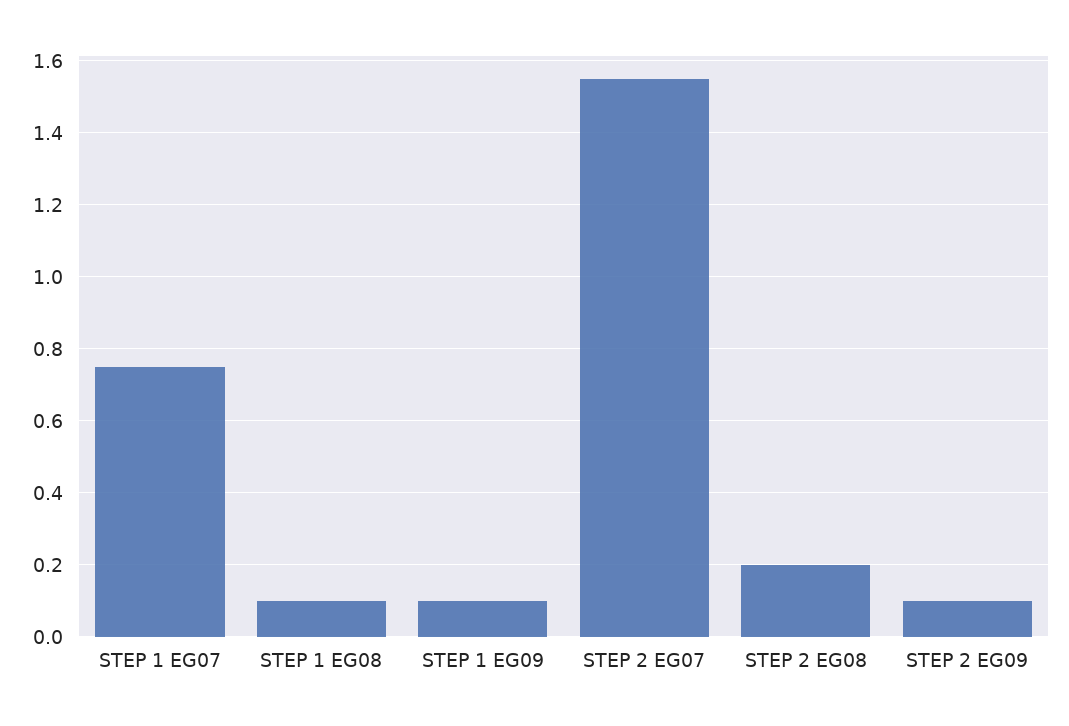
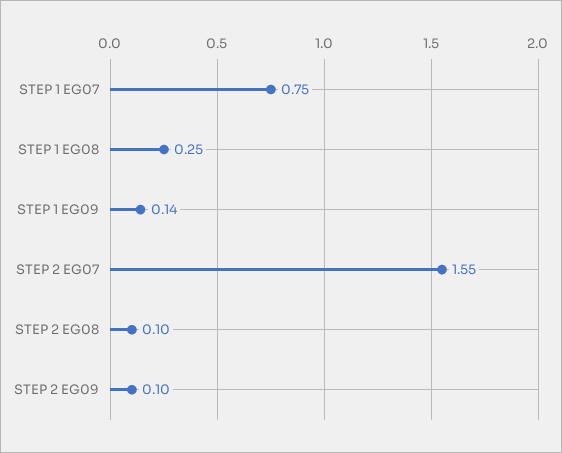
  {
    "STEP 1 EG07": 0.75,
-   "STEP 1 EG08": 0.1,
+   "STEP 1 EG08": 0.25,
-   "STEP 1 EG09": 0.1,
+   "STEP 1 EG09": 0.14,
    "STEP 2 EG07": 1.55,
-   "STEP 2 EG08": 0.2,
+   "STEP 2 EG08": 0.1,
    "STEP 2 EG09": 0.1
  }

